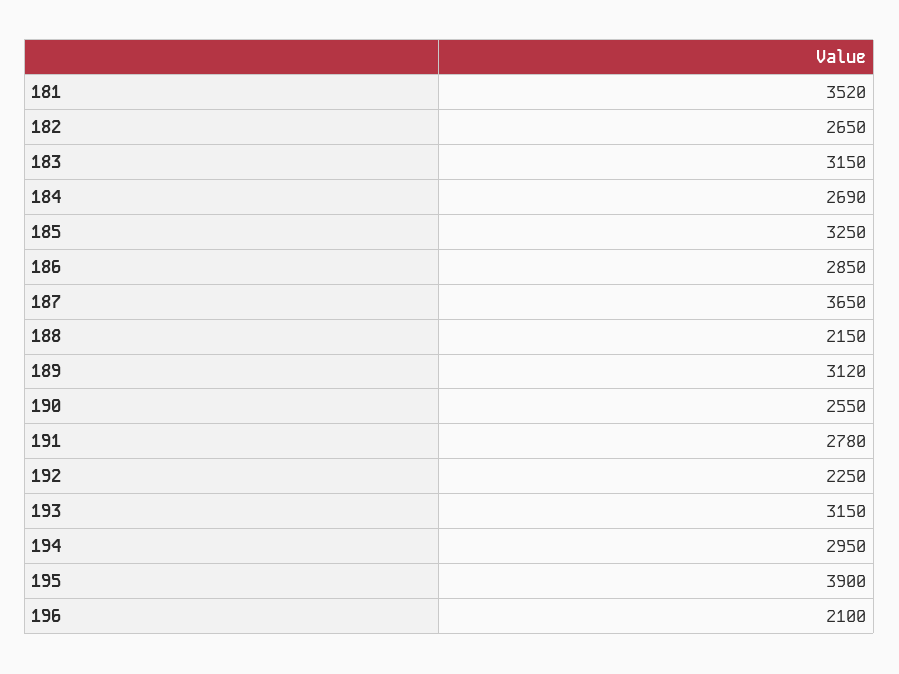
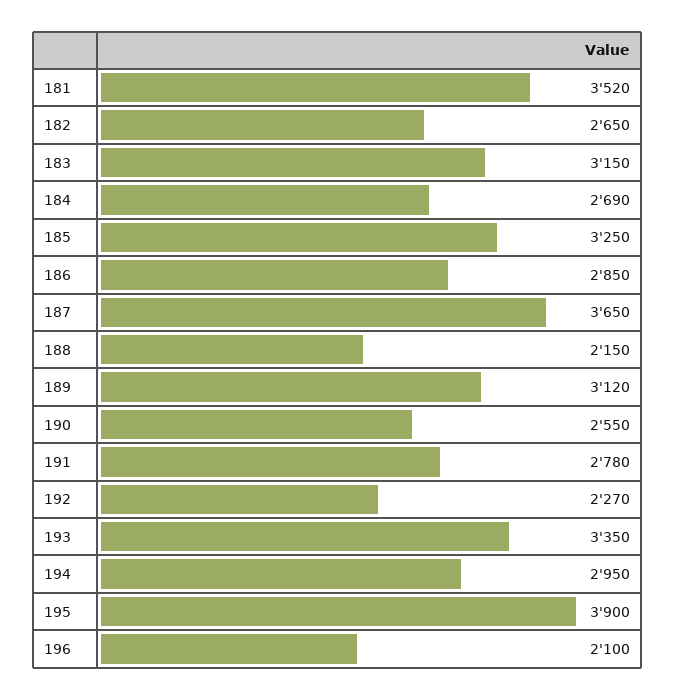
  {
    "181": 3520,
    "182": 2650,
    "183": 3150,
    "184": 2690,
    "185": 3250,
    "186": 2850,
    "187": 3650,
    "188": 2150,
    "189": 3120,
    "190": 2550,
    "191": 2780,
-   "192": 2250,
+   "192": 2270,
-   "193": 3150,
+   "193": 3350,
    "194": 2950,
    "195": 3900,
    "196": 2100
  }

